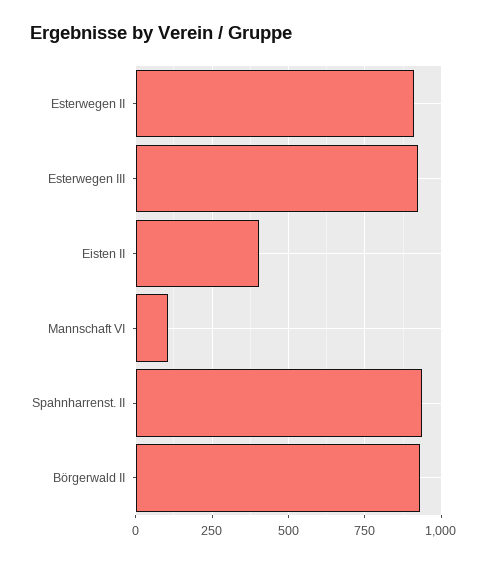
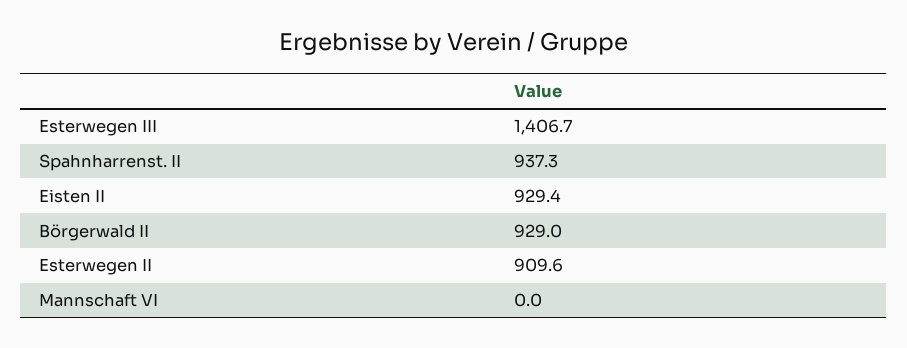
  {
    "Esterwegen II": 909.6,
-   "Esterwegen III": 925,
+   "Esterwegen III": 1406.7,
-   "Eisten II": 400,
+   "Eisten II": 929.4,
-   "Mannschaft VI": 100,
+   "Mannschaft VI": 0,
    "Spahnharrenst. II": 937.3,
    "Börgerwald II": 929
  }

